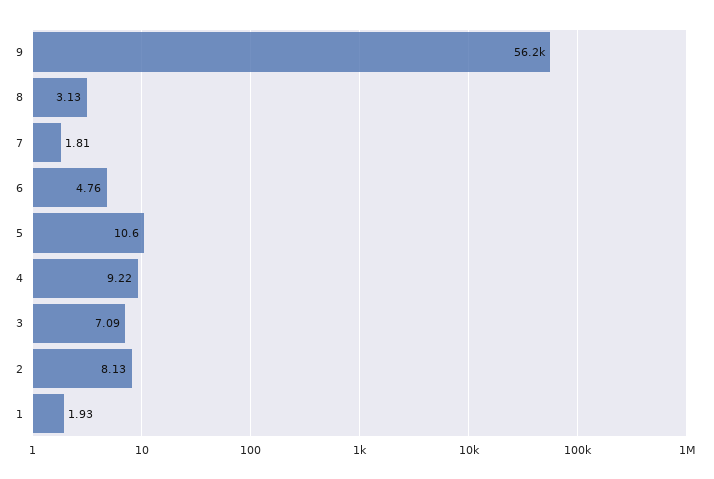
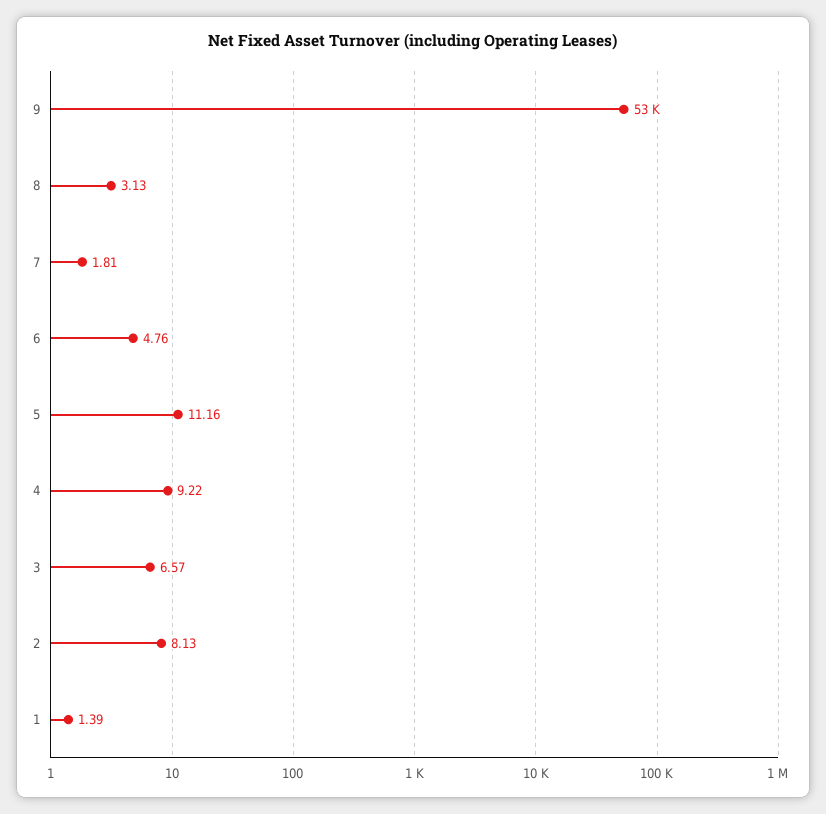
  {
-   "9": 56200,
+   "9": 53000,
    "8": 3.13,
    "7": 1.81,
    "6": 4.76,
-   "5": 10.6,
+   "5": 11.16,
    "4": 9.22,
-   "3": 7.09,
+   "3": 6.57,
    "2": 8.13,
-   "1": 1.93
+   "1": 1.39
  }

